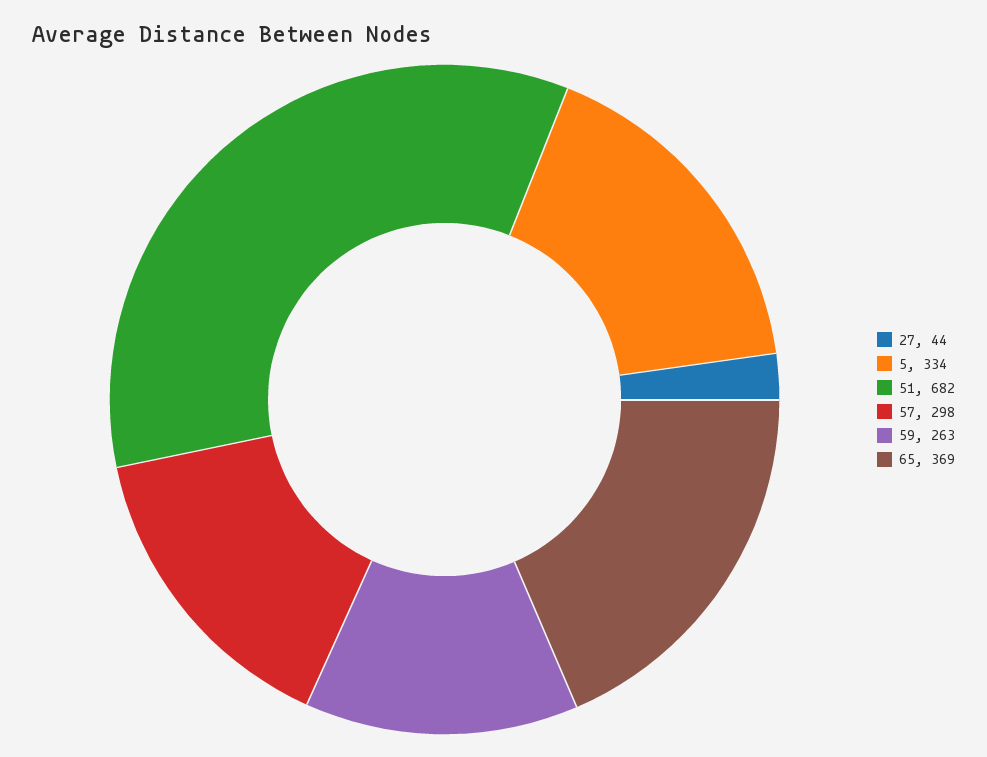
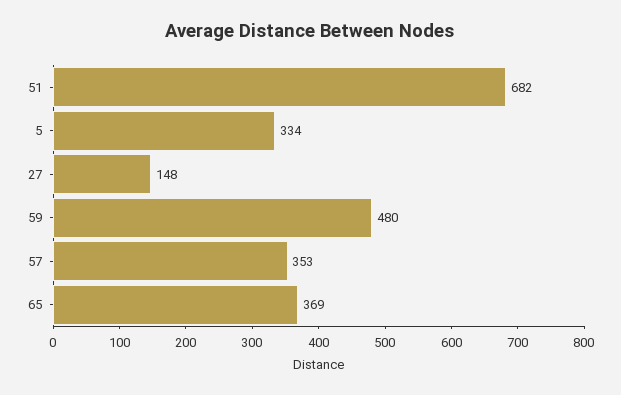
  {
-   "27": 44,
+   "27": 148,
    "5": 334,
    "51": 682,
-   "57": 298,
+   "57": 353,
-   "59": 263,
+   "59": 480,
    "65": 369
  }

